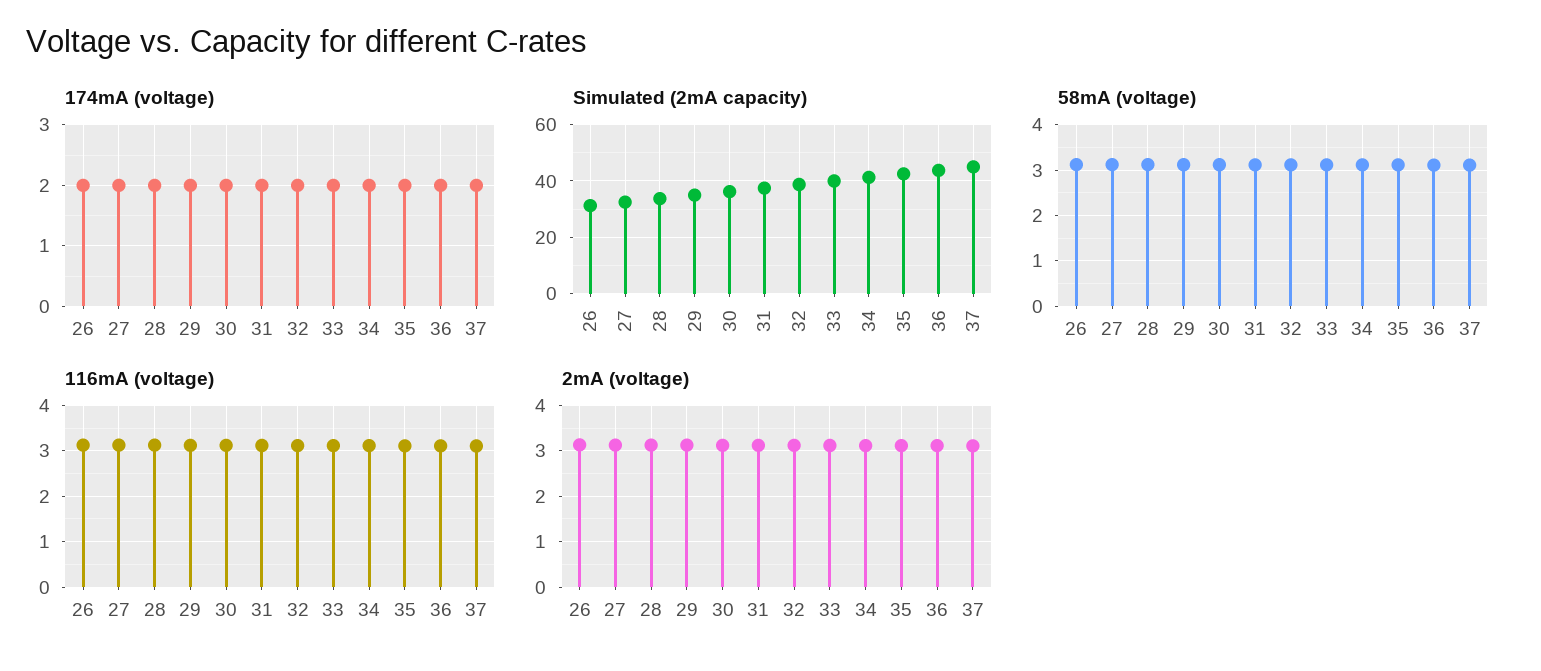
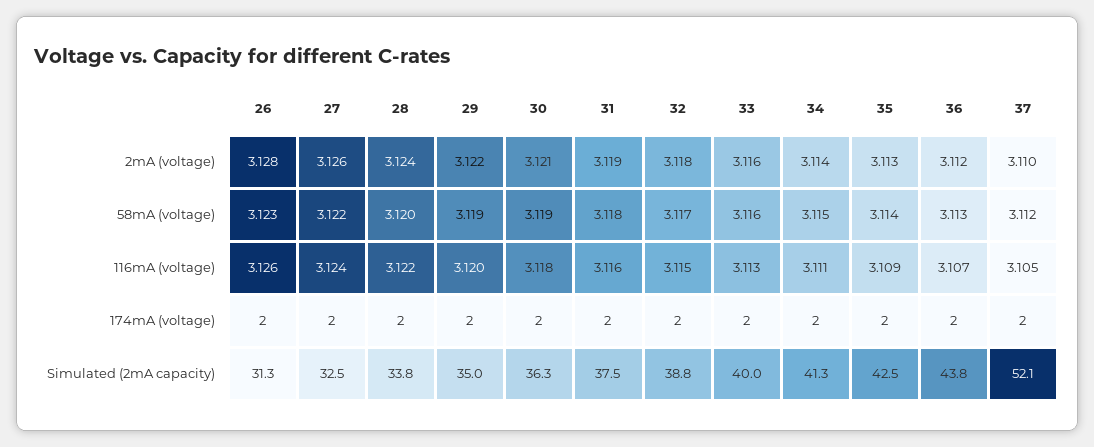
  {
    "174mA (voltage)": {
      "26": 2,
      "27": 2,
      "28": 2,
      "29": 2,
      "30": 2,
      "31": 2,
      "32": 2,
      "33": 2,
      "34": 2,
      "35": 2,
      "36": 2,
      "37": 2
    },
    "Simulated (2mA capacity)": {
      "26": 31.3,
      "27": 32.5,
      "28": 33.8,
      "29": 35,
      "30": 36.3,
      "31": 37.5,
      "32": 38.8,
      "33": 40,
      "34": 41.3,
      "35": 42.5,
      "36": 43.8,
-     "37": 45
+     "37": 52.1
    },
    "58mA (voltage)": {
      "26": 3.123,
      "27": 3.122,
      "28": 3.12,
      "29": 3.119,
      "30": 3.119,
      "31": 3.118,
      "32": 3.117,
      "33": 3.116,
      "34": 3.115,
      "35": 3.114,
      "36": 3.113,
      "37": 3.112
    },
    "116mA (voltage)": {
      "26": 3.126,
      "27": 3.124,
      "28": 3.122,
      "29": 3.12,
      "30": 3.118,
      "31": 3.116,
      "32": 3.115,
      "33": 3.113,
      "34": 3.111,
      "35": 3.109,
      "36": 3.107,
      "37": 3.105
    },
    "2mA (voltage)": {
      "26": 3.128,
      "27": 3.126,
      "28": 3.124,
      "29": 3.122,
      "30": 3.121,
      "31": 3.119,
      "32": 3.118,
      "33": 3.116,
      "34": 3.114,
      "35": 3.113,
      "36": 3.112,
      "37": 3.11
    }
  }

